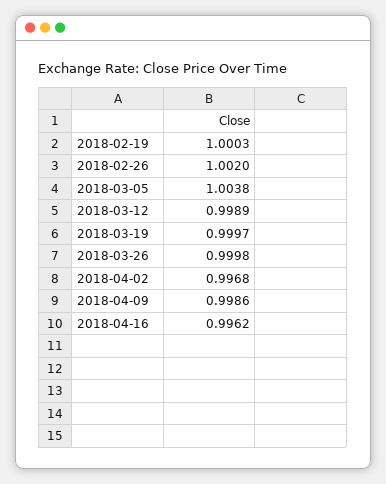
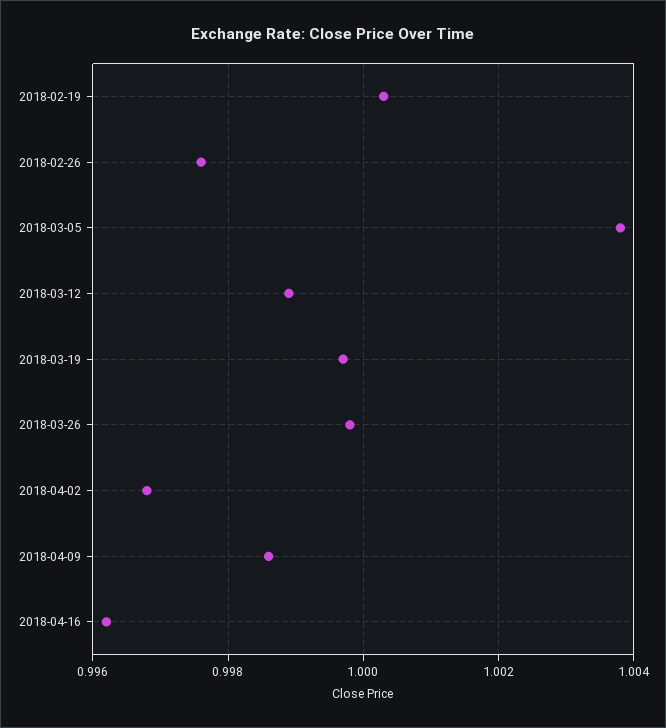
  {
    "2018-02-19": 1.0003,
-   "2018-02-26": 1.002,
+   "2018-02-26": 0.9975,
    "2018-03-05": 1.0038,
    "2018-03-12": 0.9989,
    "2018-03-19": 0.9997,
    "2018-03-26": 0.9998,
    "2018-04-02": 0.9968,
    "2018-04-09": 0.9986,
    "2018-04-16": 0.9962
  }

